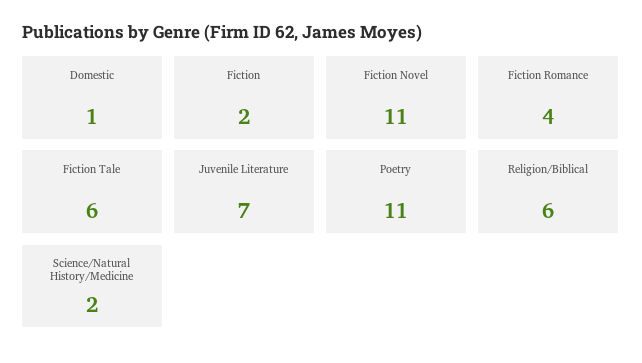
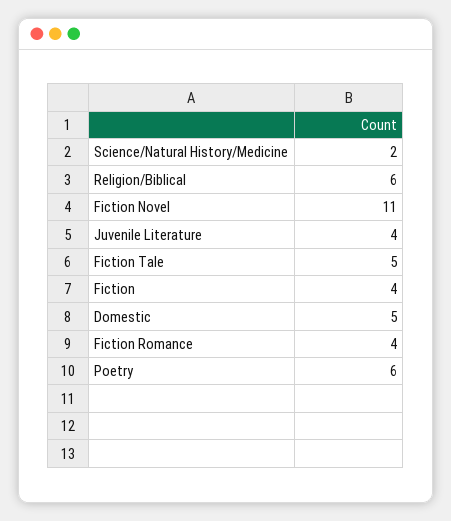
  {
-   "Domestic": 1,
+   "Domestic": 5,
-   "Fiction": 2,
+   "Fiction": 4,
    "Fiction Novel": 11,
    "Fiction Romance": 4,
-   "Fiction Tale": 6,
+   "Fiction Tale": 5,
-   "Juvenile Literature": 7,
+   "Juvenile Literature": 4,
-   "Poetry": 11,
+   "Poetry": 6,
    "Religion/Biblical": 6,
    "Science/Natural History/Medicine": 2
  }

